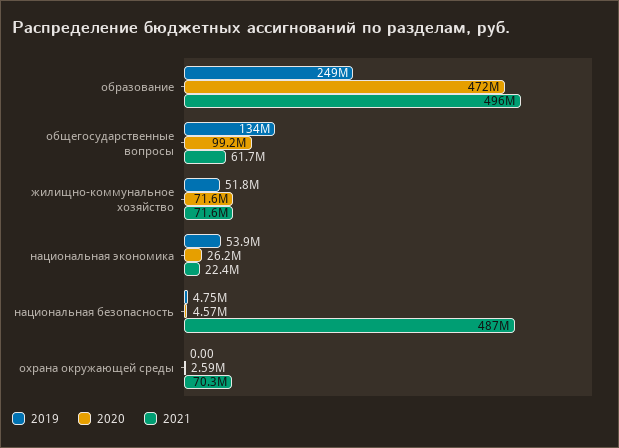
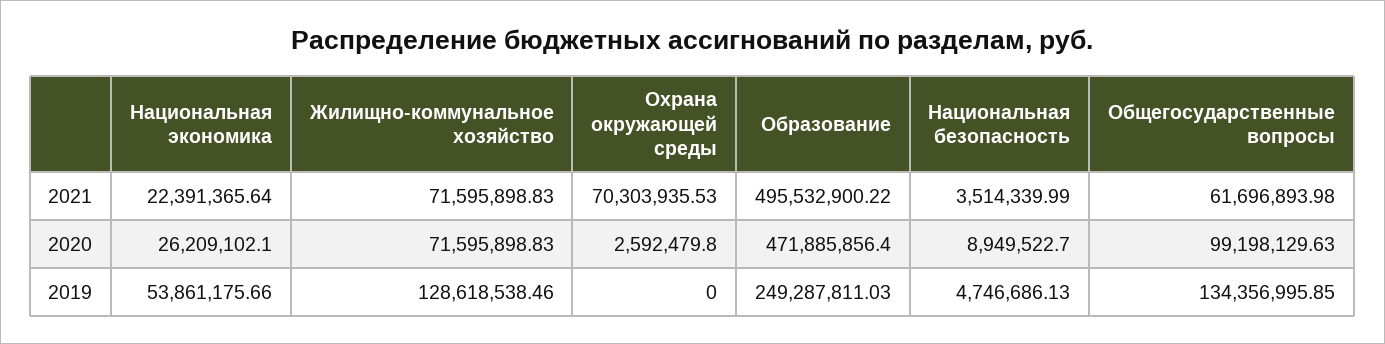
  {
    "2019": {
      "образование": 249287811.03,
      "общегосударственные вопросы": 134356995.85,
-     "жилищно-коммунальное хозяйство": 51800000,
+     "жилищно-коммунальное хозяйство": 128618538.46,
      "национальная экономика": 53861175.66,
      "национальная безопасность": 4746686.13,
      "охрана окружающей среды": 0
    },
    "2020": {
      "образование": 471885856.4,
      "общегосударственные вопросы": 99198129.63,
      "жилищно-коммунальное хозяйство": 71595898.83,
      "национальная экономика": 26209102.1,
-     "национальная безопасность": 4570000,
+     "национальная безопасность": 8949522.7,
      "охрана окружающей среды": 2592479.8
    },
    "2021": {
      "образование": 495532900.22,
      "общегосударственные вопросы": 61696893.98,
      "жилищно-коммунальное хозяйство": 71595898.83,
      "национальная экономика": 22391365.64,
-     "национальная безопасность": 487000000,
+     "национальная безопасность": 3514339.99,
      "охрана окружающей среды": 70303935.53
    }
  }

